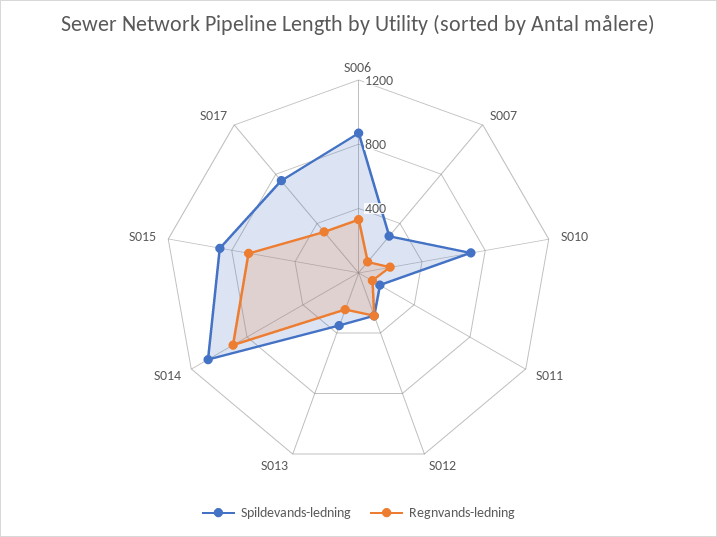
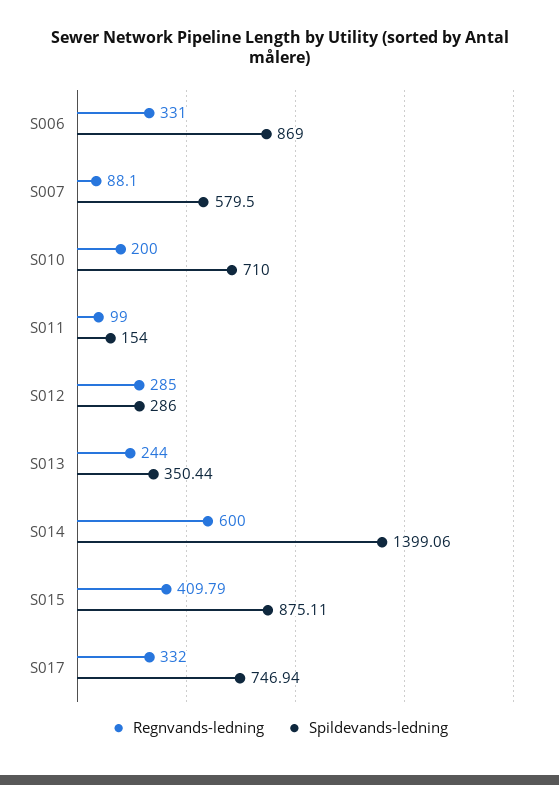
  {
    "Spildevands-ledning": {
      "S006": 869,
-     "S007": 300,
+     "S007": 579.5,
      "S010": 710,
      "S011": 154,
      "S012": 286,
      "S013": 350.44,
-     "S014": 1100,
+     "S014": 1399.06,
      "S015": 875.11,
      "S017": 746.94
    },
    "Regnvands-ledning": {
      "S006": 331,
      "S007": 88.1,
      "S010": 200,
      "S011": 99,
      "S012": 285,
      "S013": 244,
-     "S014": 900,
+     "S014": 600,
-     "S015": 700,
+     "S015": 409.79,
      "S017": 332
    }
  }

